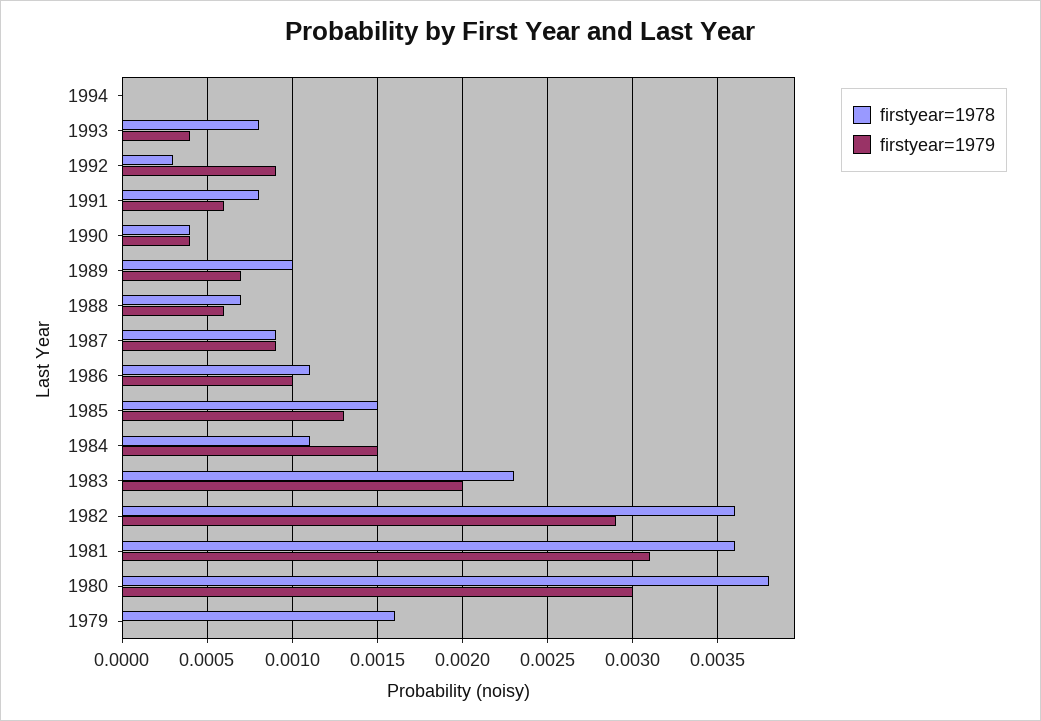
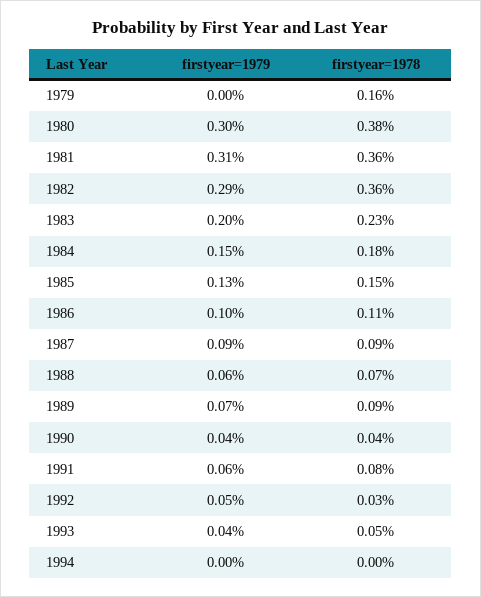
  {
    "firstyear=1978": {
      "1994": 0,
-     "1993": 0.0008,
+     "1993": 0.0005,
      "1992": 0.0003,
      "1991": 0.0008,
      "1990": 0.0004,
-     "1989": 0.001,
+     "1989": 0.0009,
      "1988": 0.0007,
      "1987": 0.0009,
      "1986": 0.0011,
      "1985": 0.0015,
-     "1984": 0.0011,
+     "1984": 0.0018,
      "1983": 0.0023,
      "1982": 0.0036,
      "1981": 0.0036,
      "1980": 0.0038,
      "1979": 0.0016
    },
    "firstyear=1979": {
      "1994": 0,
      "1993": 0.0004,
-     "1992": 0.0009,
+     "1992": 0.0005,
      "1991": 0.0006,
      "1990": 0.0004,
      "1989": 0.0007,
      "1988": 0.0006,
      "1987": 0.0009,
      "1986": 0.001,
      "1985": 0.0013,
      "1984": 0.0015,
      "1983": 0.002,
      "1982": 0.0029,
      "1981": 0.0031,
      "1980": 0.003,
      "1979": 0
    }
  }

